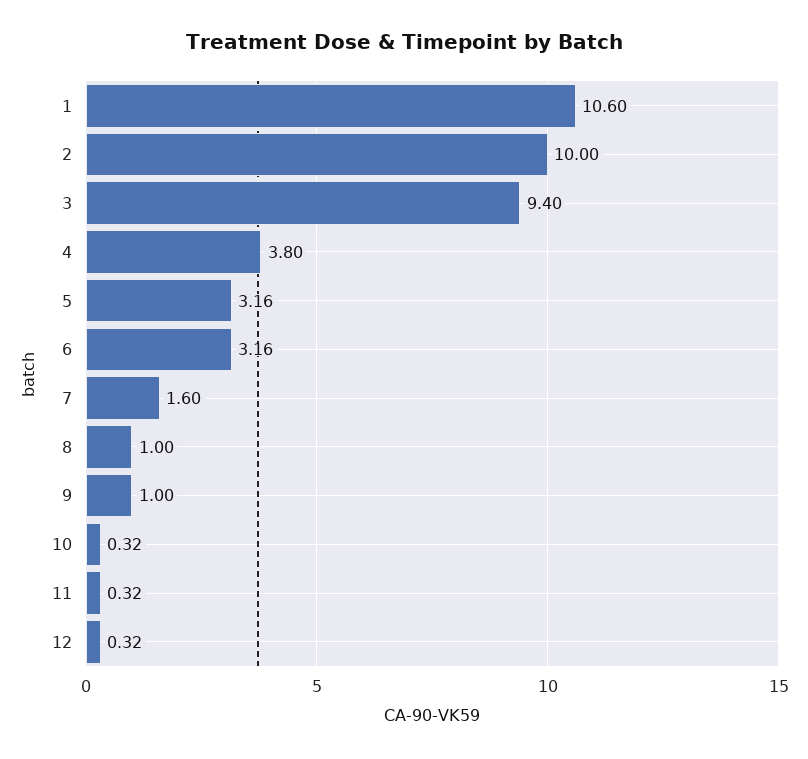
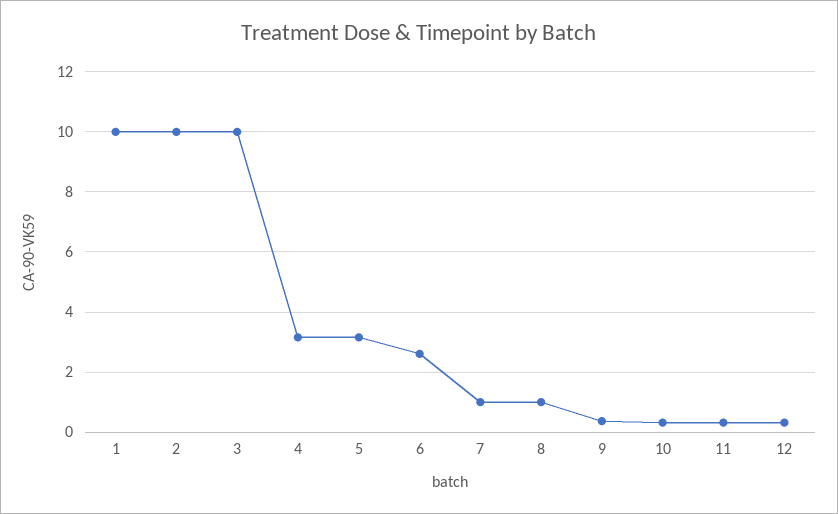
  {
-   "1": 10.6,
+   "1": 10,
    "2": 10,
-   "3": 9.4,
+   "3": 10,
-   "4": 3.8,
+   "4": 3.2,
    "5": 3.16,
-   "6": 3.16,
+   "6": 2.6,
-   "7": 1.6,
+   "7": 1,
    "8": 1,
-   "9": 1,
+   "9": 0.4,
    "10": 0.32,
    "11": 0.32,
    "12": 0.32
  }

